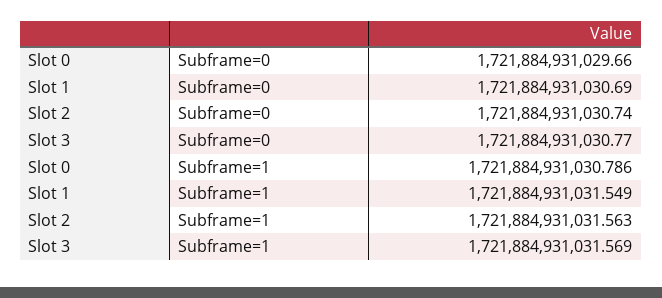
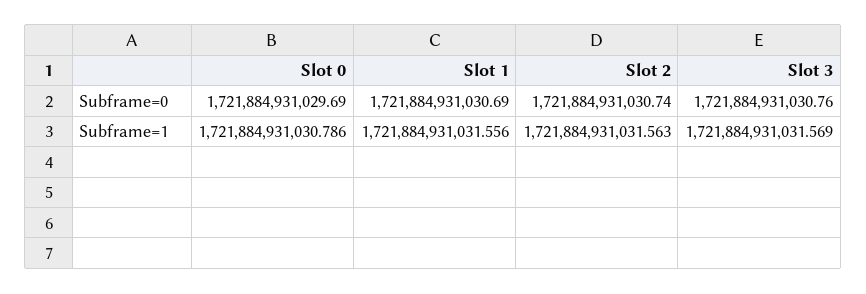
  {
    "Slot 0": {
-     "Subframe=0": 1721884931029.66,
+     "Subframe=0": 1721884931029.69,
      "Subframe=1": 1721884931030.786
    },
    "Slot 1": {
      "Subframe=0": 1721884931030.69,
-     "Subframe=1": 1721884931031.549
+     "Subframe=1": 1721884931031.556
    },
    "Slot 2": {
      "Subframe=0": 1721884931030.74,
      "Subframe=1": 1721884931031.563
    },
    "Slot 3": {
-     "Subframe=0": 1721884931030.77,
+     "Subframe=0": 1721884931030.76,
      "Subframe=1": 1721884931031.569
    }
  }

